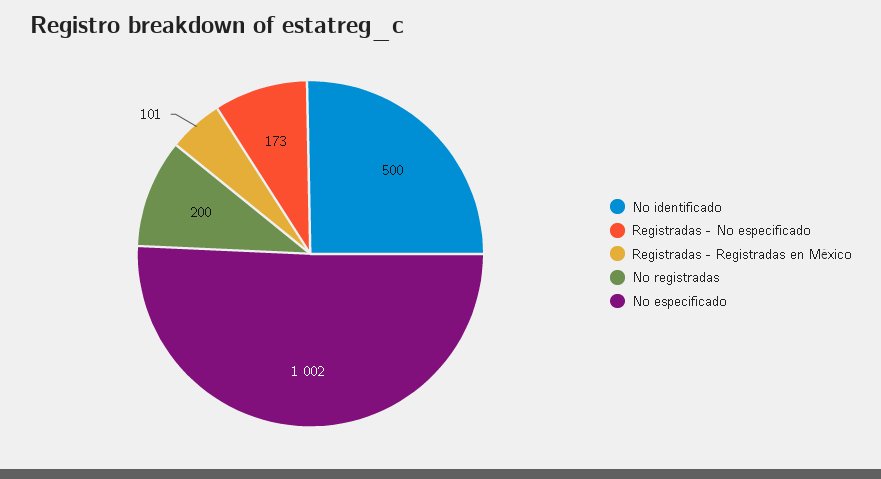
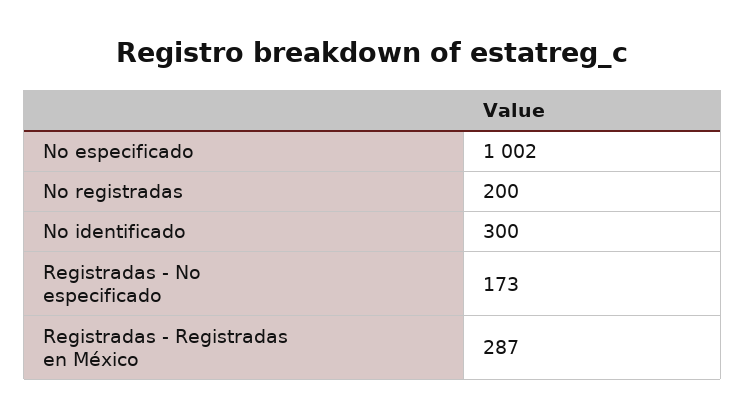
  {
-   "No identificado": 500,
+   "No identificado": 300,
    "Registradas - No especificado": 173,
-   "Registradas - Registradas en México": 101,
+   "Registradas - Registradas en México": 287,
    "No registradas": 200,
    "No especificado": 1002
  }

